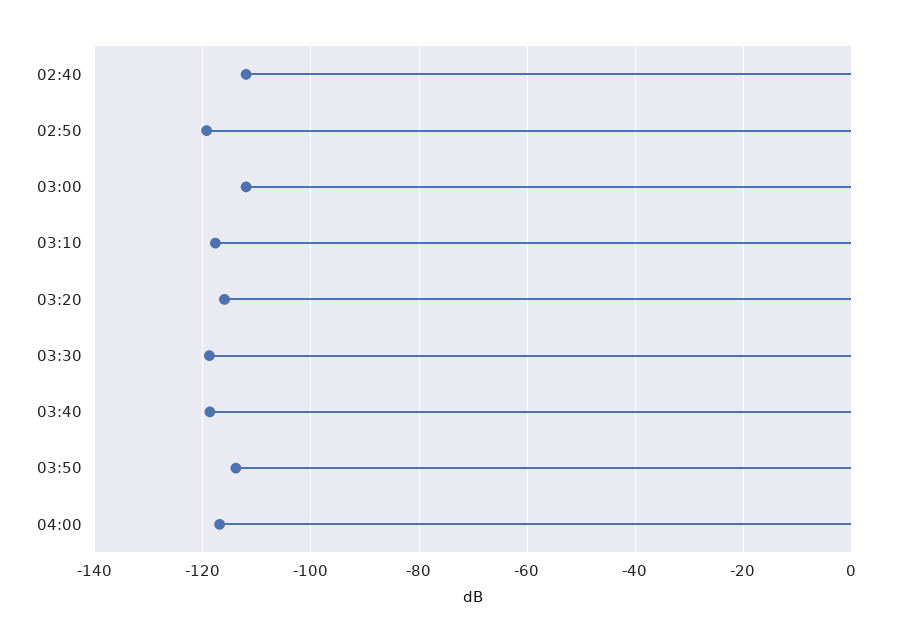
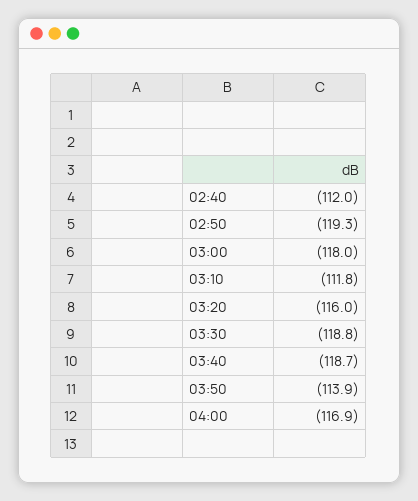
  {
    "02:40": -112,
    "02:50": -119.3,
-   "03:00": -112,
+   "03:00": -118,
-   "03:10": -118,
+   "03:10": -111.8,
    "03:20": -116,
    "03:30": -118.8,
    "03:40": -118.7,
    "03:50": -113.9,
    "04:00": -116.9
  }

